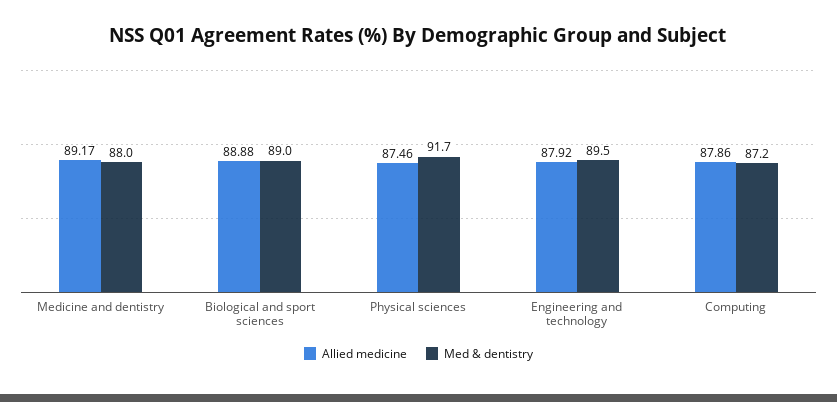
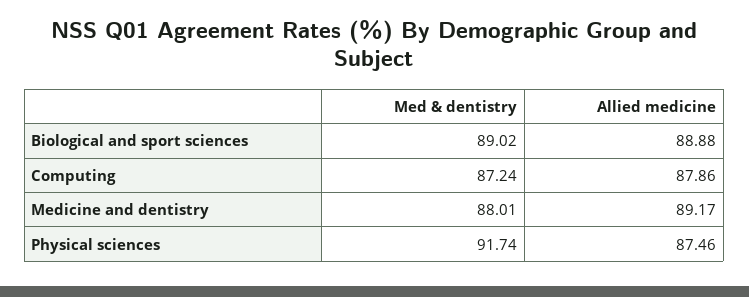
  {
    "Allied medicine": {
      "Medicine and dentistry": 89.17,
      "Biological and sport sciences": 88.88,
      "Physical sciences": 87.46,
-     "Engineering and technology": 87.92,
      "Computing": 87.86
    },
    "Med & dentistry": {
      "Medicine and dentistry": 88.01,
      "Biological and sport sciences": 89.02,
      "Physical sciences": 91.74,
-     "Engineering and technology": 89.5,
      "Computing": 87.24
    }
  }

